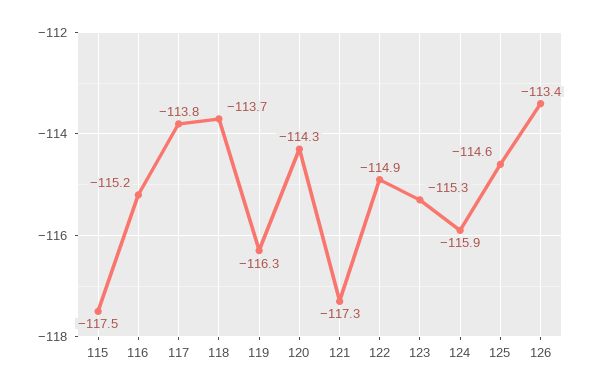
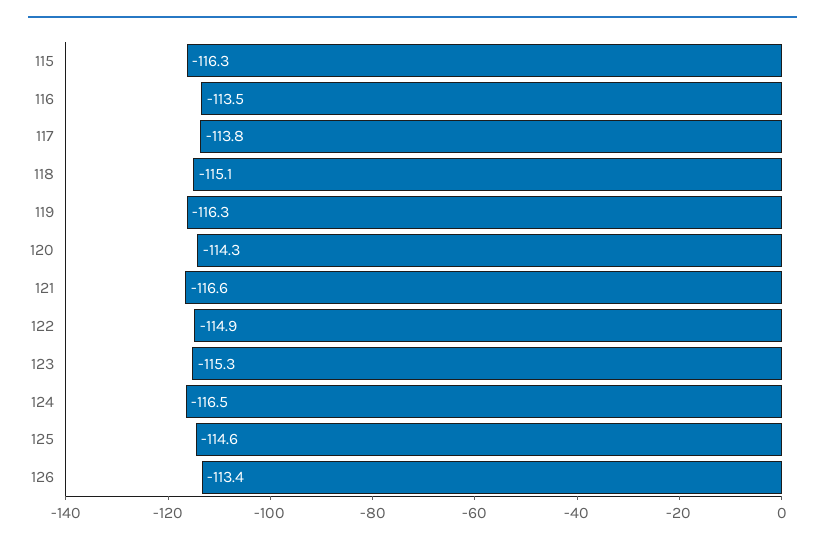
  {
-   "115": -117.5,
+   "115": -116.3,
-   "116": -115.2,
+   "116": -113.5,
    "117": -113.8,
-   "118": -113.7,
+   "118": -115.1,
    "119": -116.3,
    "120": -114.3,
-   "121": -117.3,
+   "121": -116.6,
    "122": -114.9,
    "123": -115.3,
-   "124": -115.9,
+   "124": -116.5,
    "125": -114.6,
    "126": -113.4
  }

